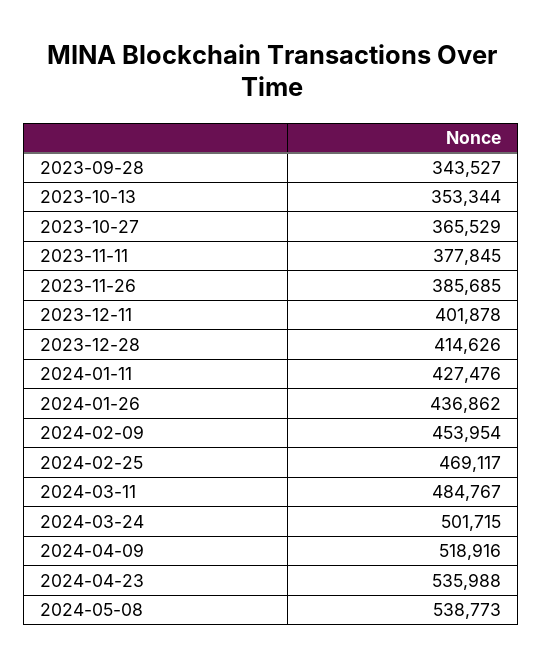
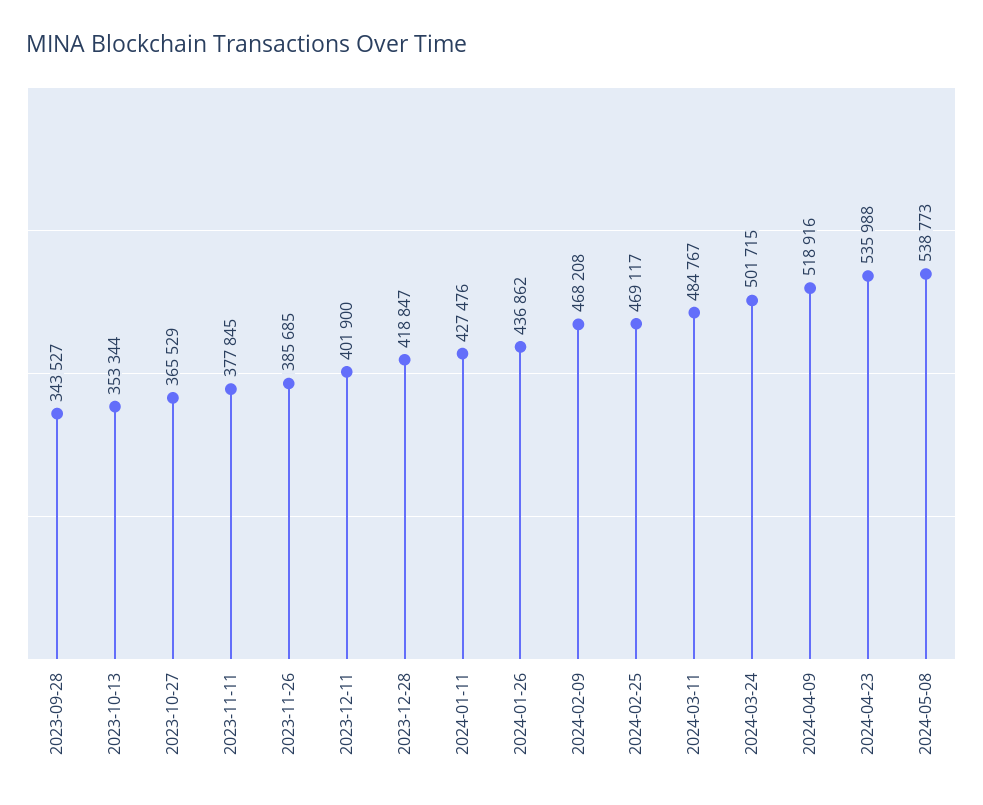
  {
    "2023-09-28": 343527,
    "2023-10-13": 353344,
    "2023-10-27": 365529,
    "2023-11-11": 377845,
    "2023-11-26": 385685,
-   "2023-12-11": 401878,
+   "2023-12-11": 401900,
-   "2023-12-28": 414626,
+   "2023-12-28": 418847,
    "2024-01-11": 427476,
    "2024-01-26": 436862,
-   "2024-02-09": 453954,
+   "2024-02-09": 468208,
    "2024-02-25": 469117,
    "2024-03-11": 484767,
    "2024-03-24": 501715,
    "2024-04-09": 518916,
    "2024-04-23": 535988,
    "2024-05-08": 538773
  }

